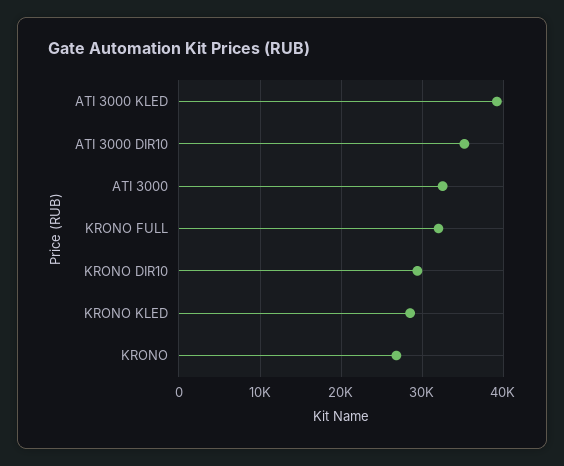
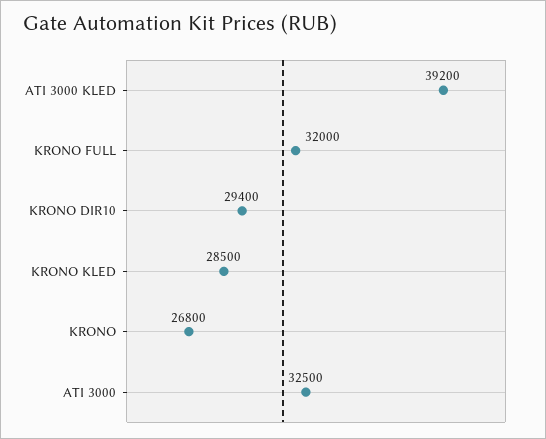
  {
    "ATI 3000 KLED": 39200,
-   "ATI 3000 DIR10": 35000,
    "ATI 3000": 32500,
    "KRONO FULL": 32000,
    "KRONO DIR10": 29400,
    "KRONO KLED": 28500,
    "KRONO": 26800
  }

